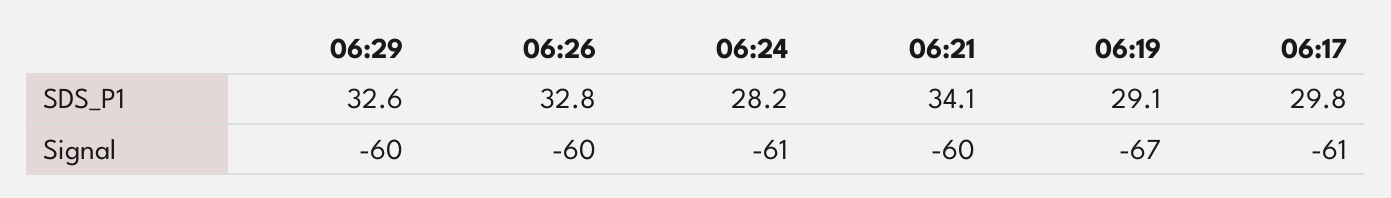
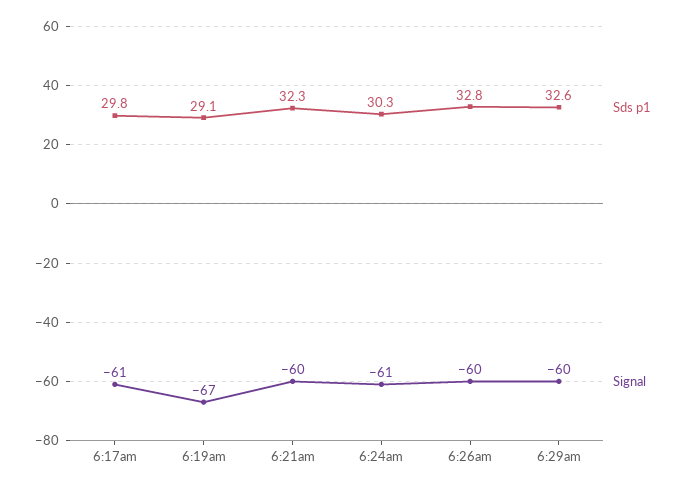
  {
    "SDS_P1": {
      "06:29": 32.6,
      "06:26": 32.8,
-     "06:24": 28.2,
+     "06:24": 30.3,
-     "06:21": 34.1,
+     "06:21": 32.3,
      "06:19": 29.1,
      "06:17": 29.8
    },
    "Signal": {
      "06:29": -60,
      "06:26": -60,
      "06:24": -61,
      "06:21": -60,
      "06:19": -67,
      "06:17": -61
    }
  }

